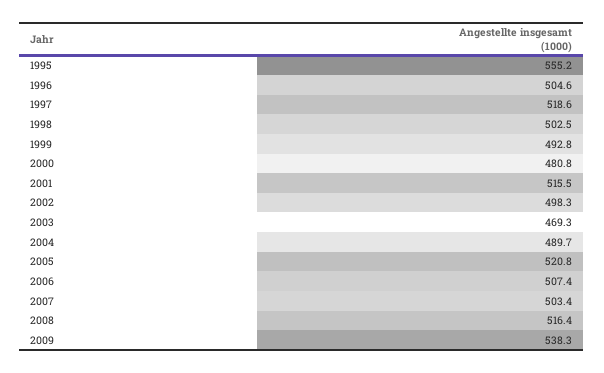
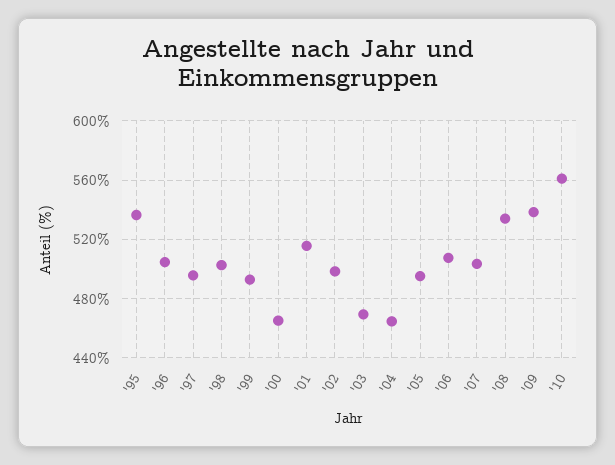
  {
-   "1995": 555.2,
+   "1995": 535,
    "1996": 504.6,
-   "1997": 518.6,
+   "1997": 495,
    "1998": 502.5,
    "1999": 492.8,
-   "2000": 480.8,
+   "2000": 465,
    "2001": 515.5,
    "2002": 498.3,
    "2003": 469.3,
-   "2004": 489.7,
+   "2004": 465,
-   "2005": 520.8,
+   "2005": 495,
    "2006": 507.4,
    "2007": 503.4,
-   "2008": 516.4,
+   "2008": 535,
-   "2009": 538.3
+   "2009": 538.3,
+   "'10": 560
  }

